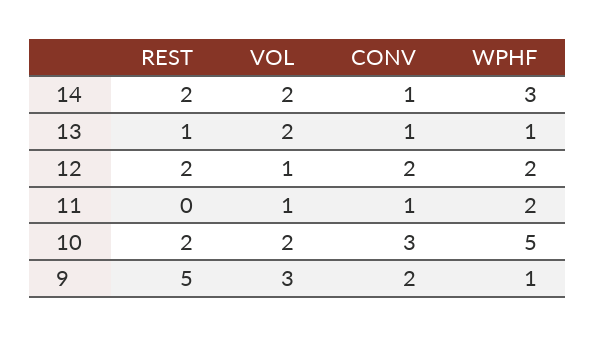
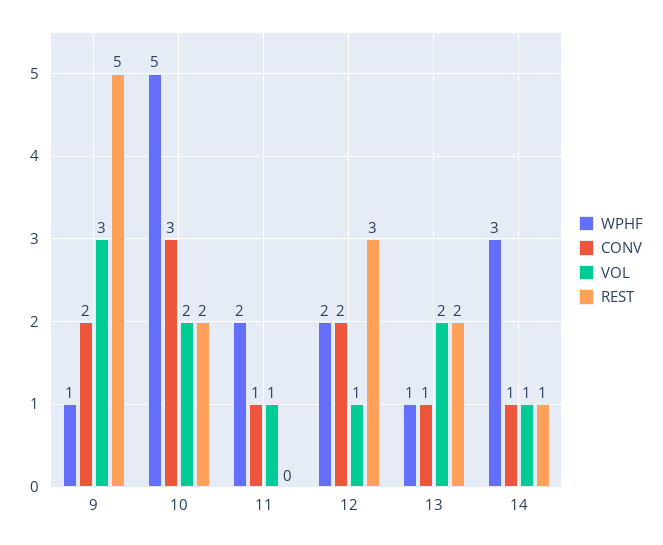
  {
    "REST": {
-     "14": 2,
+     "14": 1,
-     "13": 1,
+     "13": 2,
-     "12": 2,
+     "12": 3,
      "11": 0,
      "10": 2,
      "9": 5
    },
    "VOL": {
-     "14": 2,
+     "14": 1,
      "13": 2,
      "12": 1,
      "11": 1,
      "10": 2,
      "9": 3
    },
    "CONV": {
      "14": 1,
      "13": 1,
      "12": 2,
      "11": 1,
      "10": 3,
      "9": 2
    },
    "WPHF": {
      "14": 3,
      "13": 1,
      "12": 2,
      "11": 2,
      "10": 5,
      "9": 1
    }
  }

